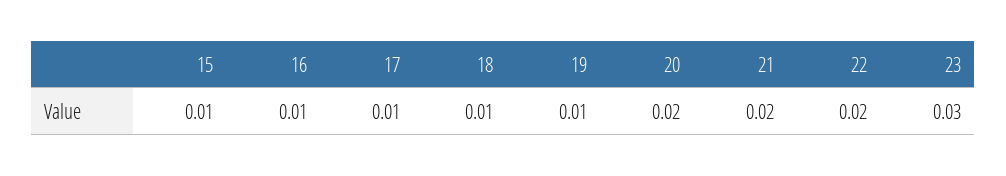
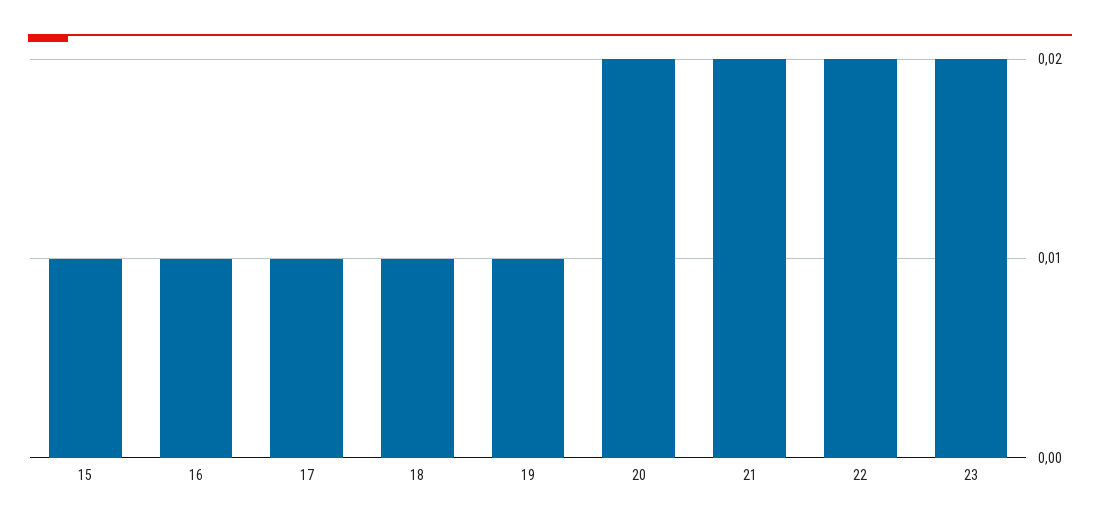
  {
    "15": 0.01,
    "16": 0.01,
    "17": 0.01,
    "18": 0.01,
    "19": 0.01,
    "20": 0.02,
    "21": 0.02,
    "22": 0.02,
-   "23": 0.03
+   "23": 0.02
  }

